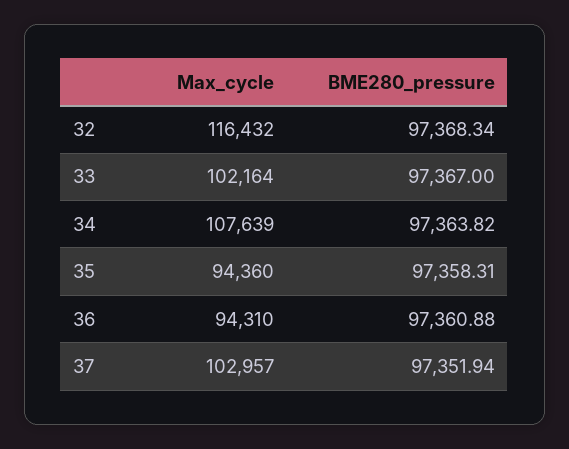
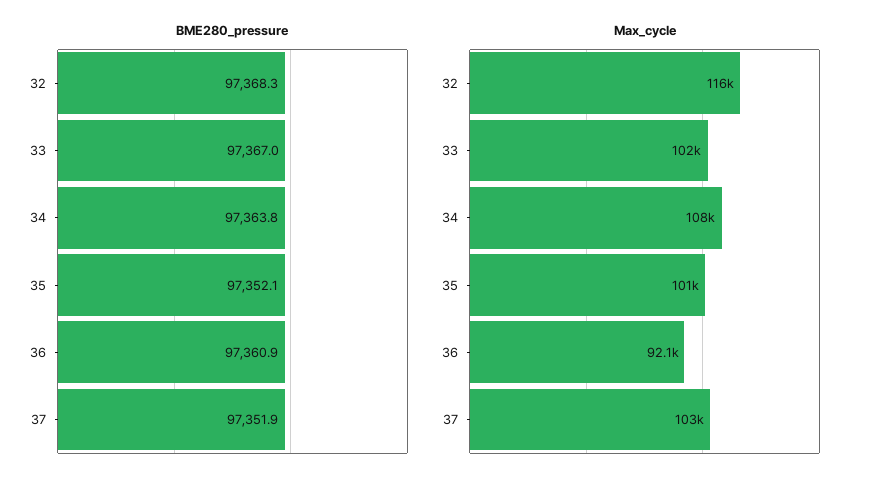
  {
    "Max_cycle": {
      "32": 116432,
      "33": 102164,
      "34": 107639,
-     "35": 94360,
+     "35": 101000,
-     "36": 94310,
+     "36": 92100,
      "37": 102957
    },
    "BME280_pressure": {
      "32": 97368.34,
      "33": 97367,
      "34": 97363.82,
-     "35": 97358.31,
+     "35": 97352.1,
      "36": 97360.88,
      "37": 97351.94
    }
  }

